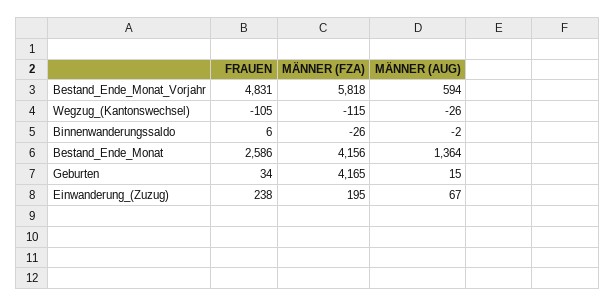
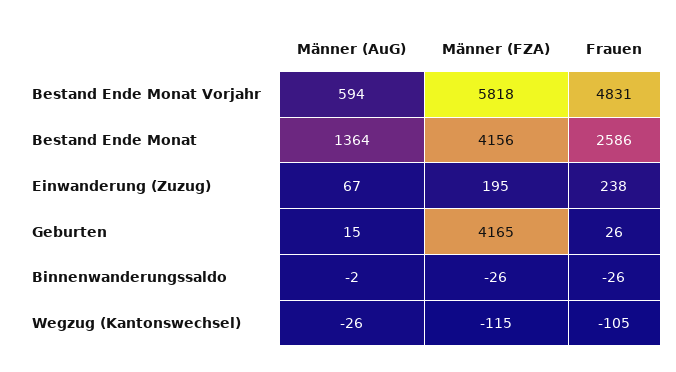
  {
    "FRAUEN": {
      "Bestand_Ende_Monat_Vorjahr": 4831,
      "Wegzug_(Kantonswechsel)": -105,
-     "Binnenwanderungssaldo": 6,
+     "Binnenwanderungssaldo": -26,
      "Bestand_Ende_Monat": 2586,
-     "Geburten": 34,
+     "Geburten": 26,
      "Einwanderung_(Zuzug)": 238
    },
    "MÄNNER (FZA)": {
      "Bestand_Ende_Monat_Vorjahr": 5818,
      "Wegzug_(Kantonswechsel)": -115,
      "Binnenwanderungssaldo": -26,
      "Bestand_Ende_Monat": 4156,
      "Geburten": 4165,
      "Einwanderung_(Zuzug)": 195
    },
    "MÄNNER (AUG)": {
      "Bestand_Ende_Monat_Vorjahr": 594,
      "Wegzug_(Kantonswechsel)": -26,
      "Binnenwanderungssaldo": -2,
      "Bestand_Ende_Monat": 1364,
      "Geburten": 15,
      "Einwanderung_(Zuzug)": 67
    }
  }

